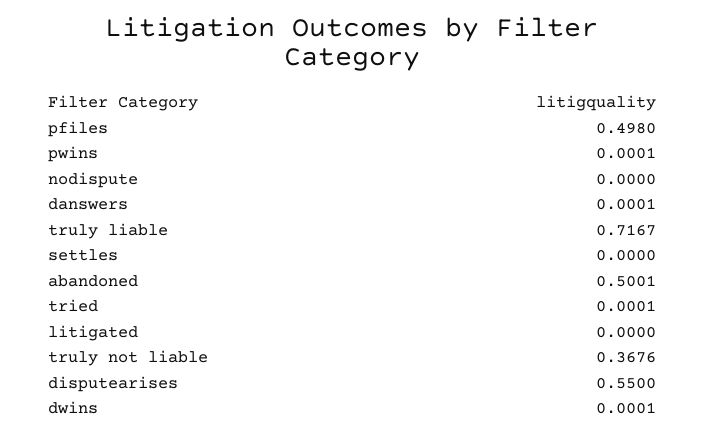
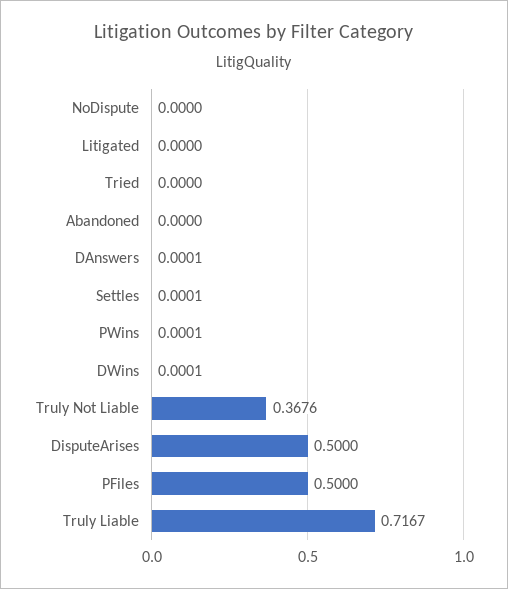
  {
-   "pfiles": 0.498,
+   "pfiles": 0.5,
    "pwins": 0.0001,
    "nodispute": 0,
    "danswers": 0.0001,
    "truly liable": 0.7167,
-   "settles": 0,
+   "settles": 0.0001,
-   "abandoned": 0.5001,
+   "abandoned": 0,
-   "tried": 0.0001,
+   "tried": 0,
    "litigated": 0,
    "truly not liable": 0.3676,
-   "disputearises": 0.55,
+   "disputearises": 0.5,
    "dwins": 0.0001
  }

